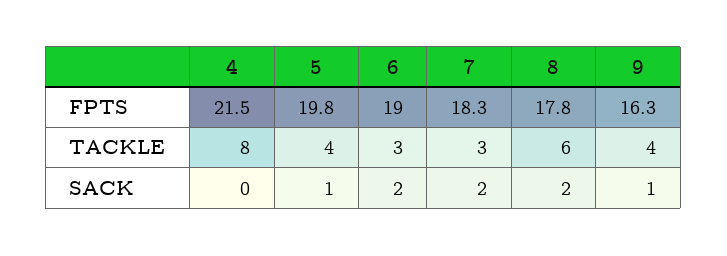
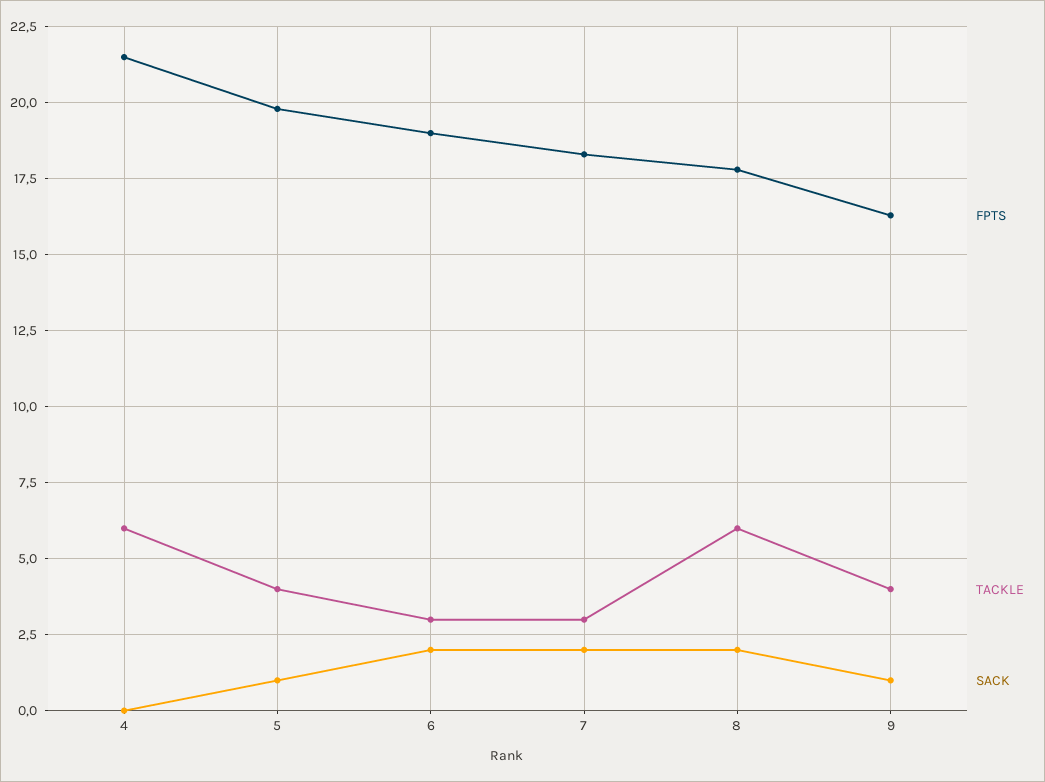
  {
    "FPTS": {
      "4": 21.5,
      "5": 19.8,
      "6": 19,
      "7": 18.3,
      "8": 17.8,
      "9": 16.3
    },
    "TACKLE": {
-     "4": 8,
+     "4": 6,
      "5": 4,
      "6": 3,
      "7": 3,
      "8": 6,
      "9": 4
    },
    "SACK": {
      "4": 0,
      "5": 1,
      "6": 2,
      "7": 2,
      "8": 2,
      "9": 1
    }
  }

